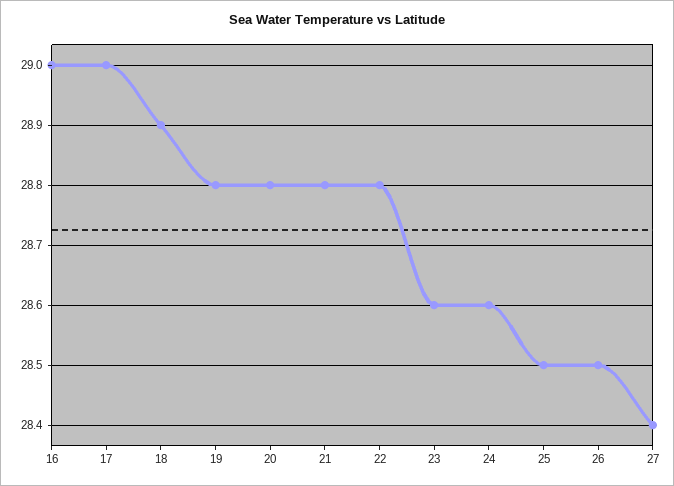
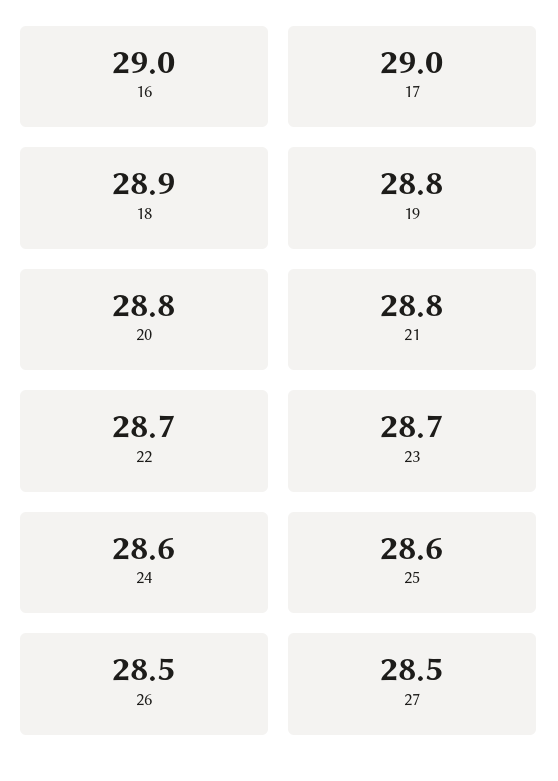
  {
    "16": 29,
    "17": 29,
    "18": 28.9,
    "19": 28.8,
    "20": 28.8,
    "21": 28.8,
-   "22": 28.8,
+   "22": 28.7,
-   "23": 28.6,
+   "23": 28.7,
    "24": 28.6,
-   "25": 28.5,
+   "25": 28.6,
    "26": 28.5,
-   "27": 28.4
+   "27": 28.5
  }

